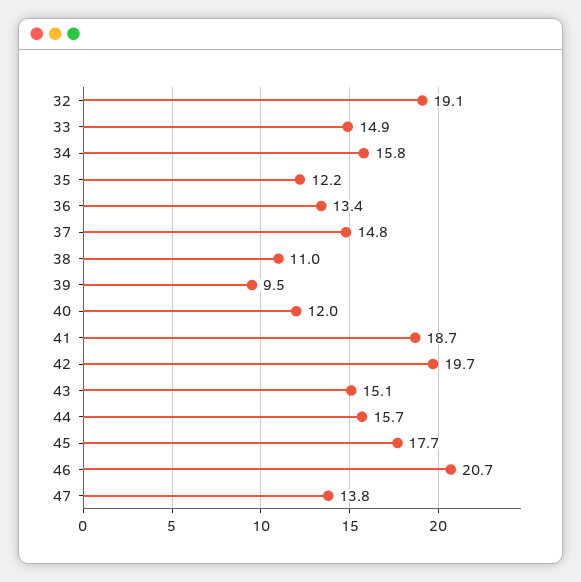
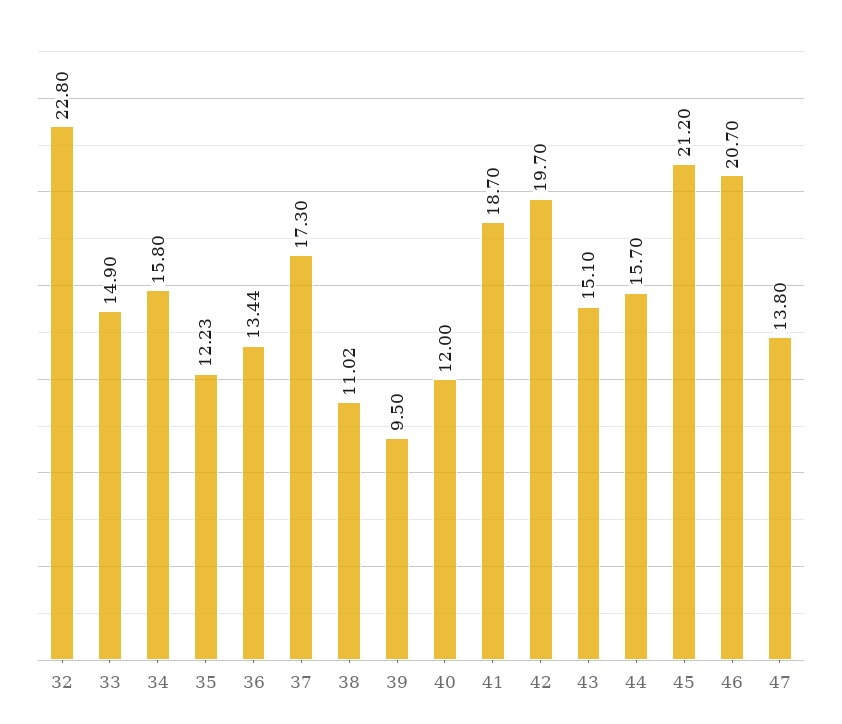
  {
-   "32": 19.1,
+   "32": 22.8,
    "33": 14.9,
    "34": 15.8,
    "35": 12.23,
    "36": 13.44,
-   "37": 14.8,
+   "37": 17.3,
    "38": 11.02,
    "39": 9.5,
    "40": 12,
    "41": 18.7,
    "42": 19.7,
    "43": 15.1,
    "44": 15.7,
-   "45": 17.7,
+   "45": 21.2,
    "46": 20.7,
    "47": 13.8
  }

